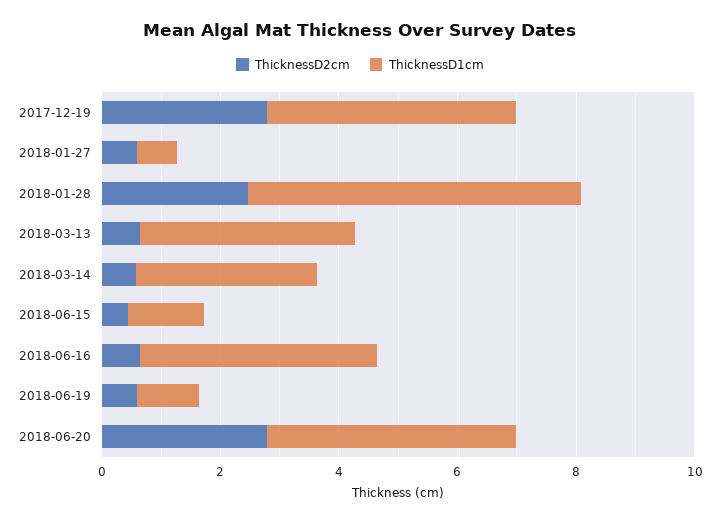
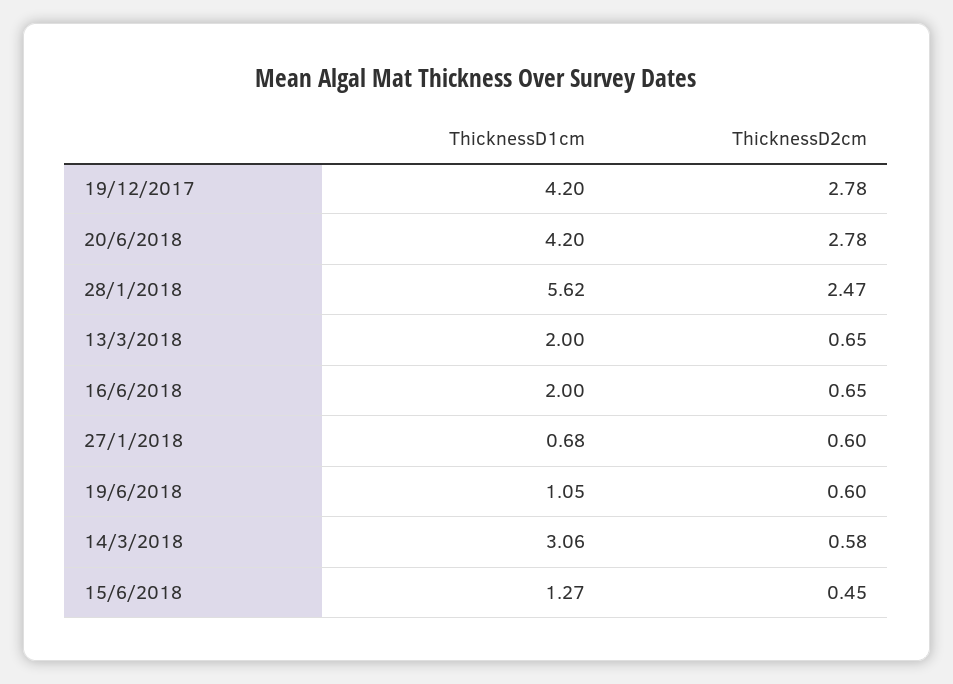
  {
    "ThicknessD2cm": {
      "2017-12-19": 2.78,
      "2018-01-27": 0.6,
      "2018-01-28": 2.47,
      "2018-03-13": 0.65,
      "2018-03-14": 0.58,
      "2018-06-15": 0.45,
      "2018-06-16": 0.65,
      "2018-06-19": 0.6,
      "2018-06-20": 2.78
    },
    "ThicknessD1cm": {
      "2017-12-19": 4.2,
      "2018-01-27": 0.68,
      "2018-01-28": 5.62,
-     "2018-03-13": 3.5,
+     "2018-03-13": 2,
      "2018-03-14": 3.06,
      "2018-06-15": 1.27,
-     "2018-06-16": 4,
+     "2018-06-16": 2,
      "2018-06-19": 1.05,
      "2018-06-20": 4.2
    }
  }

